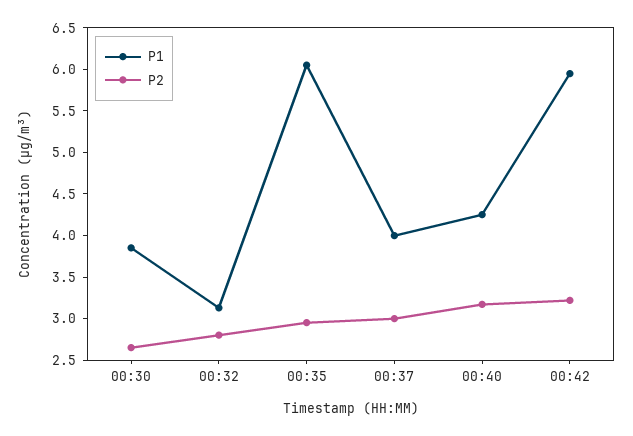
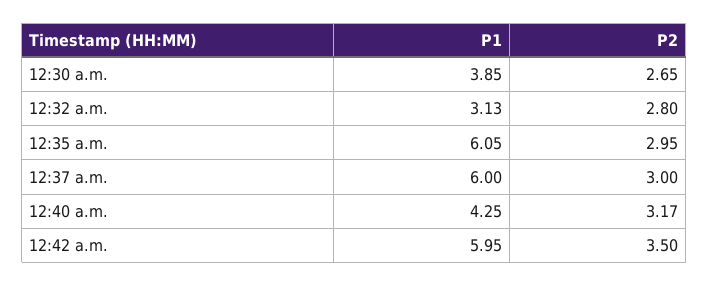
  {
    "P1": {
      "00:30": 3.85,
      "00:32": 3.13,
      "00:35": 6.05,
-     "00:37": 4,
+     "00:37": 6,
      "00:40": 4.25,
      "00:42": 5.95
    },
    "P2": {
      "00:30": 2.65,
      "00:32": 2.8,
      "00:35": 2.95,
      "00:37": 3,
      "00:40": 3.17,
-     "00:42": 3.2
+     "00:42": 3.5
    }
  }

